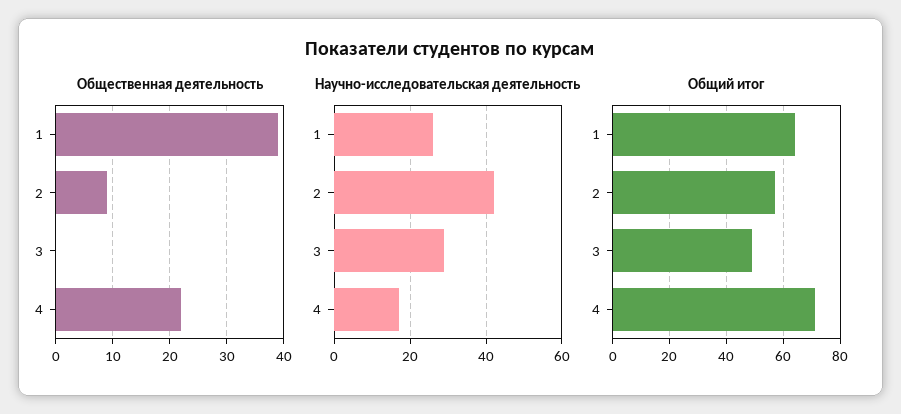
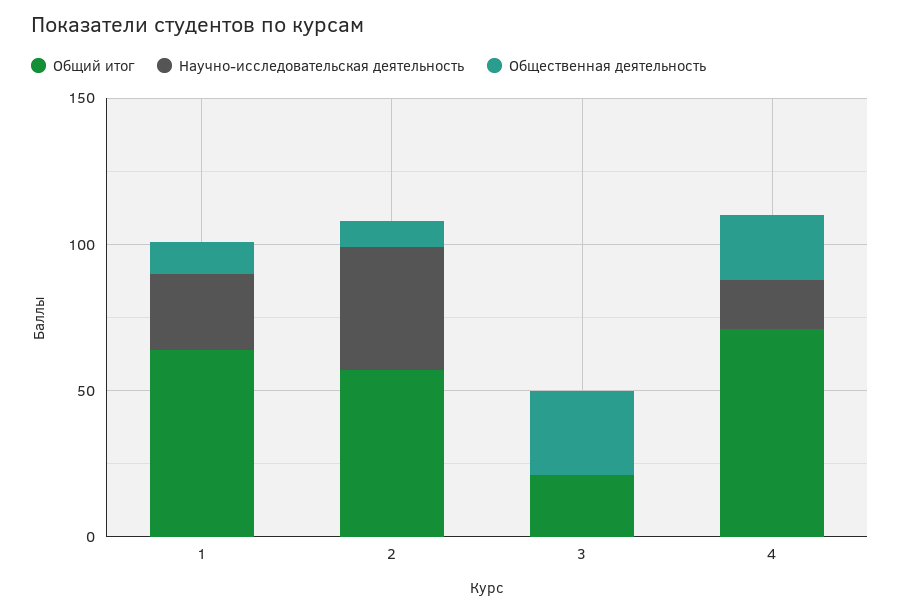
  {
    "Общественная деятельность": {
-     "1": 40,
+     "1": 10,
      "2": 10,
-     "3": 0,
+     "3": 30,
      "4": 20
    },
    "Научно-исследовательская деятельность": {
      "1": 25,
      "2": 40,
-     "3": 30,
+     "3": 0,
      "4": 15
    },
    "Общий итог": {
      "1": 65,
      "2": 55,
-     "3": 50,
+     "3": 20,
      "4": 70
    }
  }

